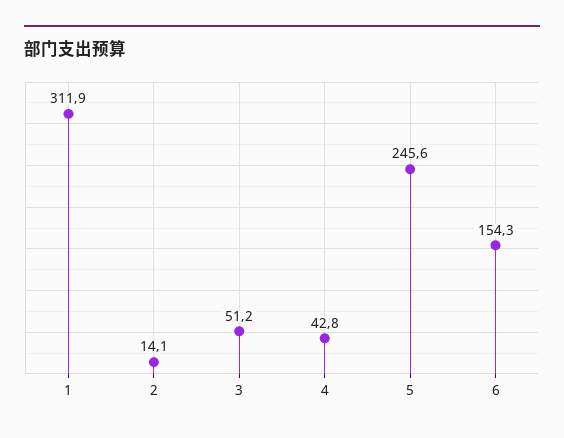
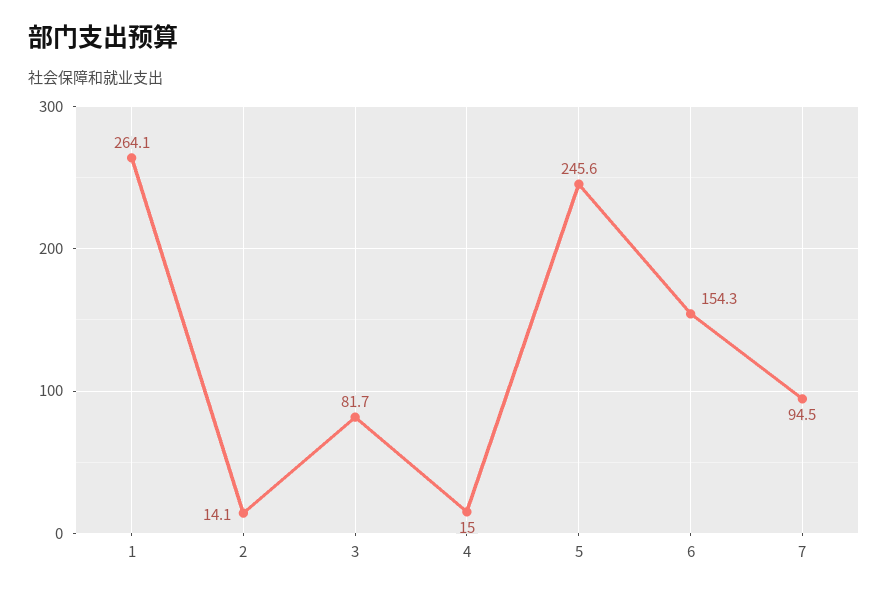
  {
-   "1": 311.9,
+   "1": 264.1,
    "2": 14.1,
-   "3": 51.2,
+   "3": 81.7,
-   "4": 42.8,
+   "4": 15,
    "5": 245.6,
-   "6": 154.3
+   "6": 154.3,
+   "7": 94.5
  }

